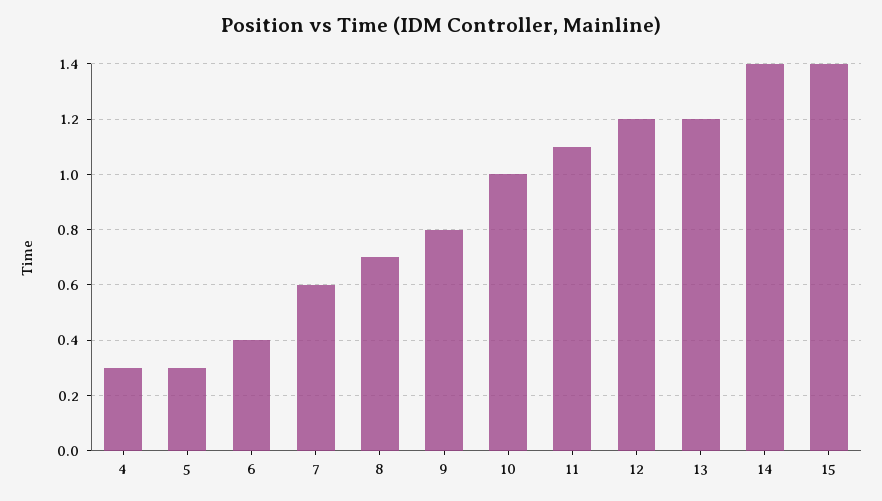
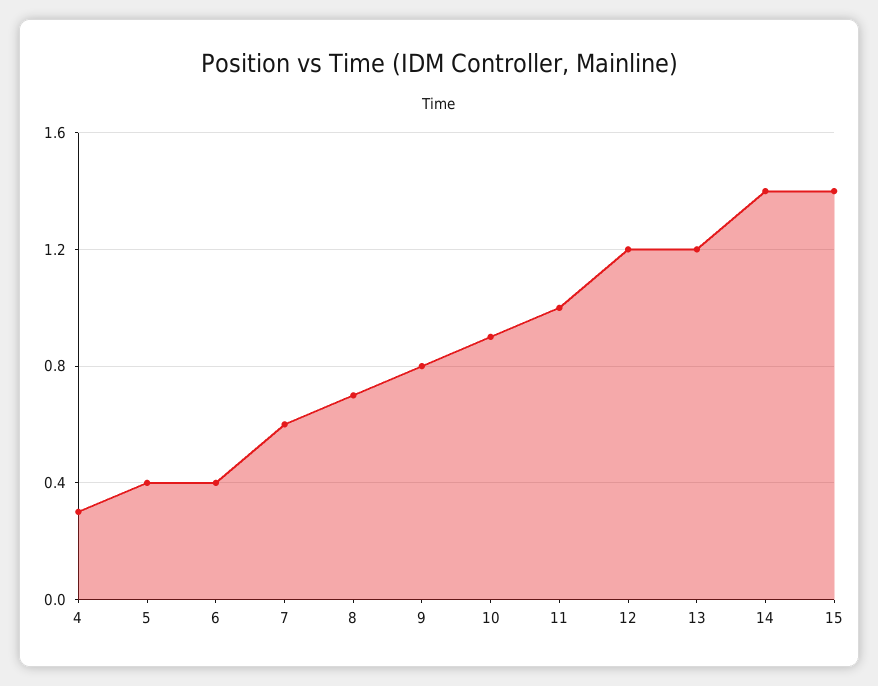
  {
    "4": 0.3,
-   "5": 0.3,
+   "5": 0.4,
    "6": 0.4,
    "7": 0.6,
    "8": 0.7,
    "9": 0.8,
-   "10": 1,
+   "10": 0.9,
-   "11": 1.1,
+   "11": 1,
    "12": 1.2,
    "13": 1.2,
    "14": 1.4,
    "15": 1.4
  }

